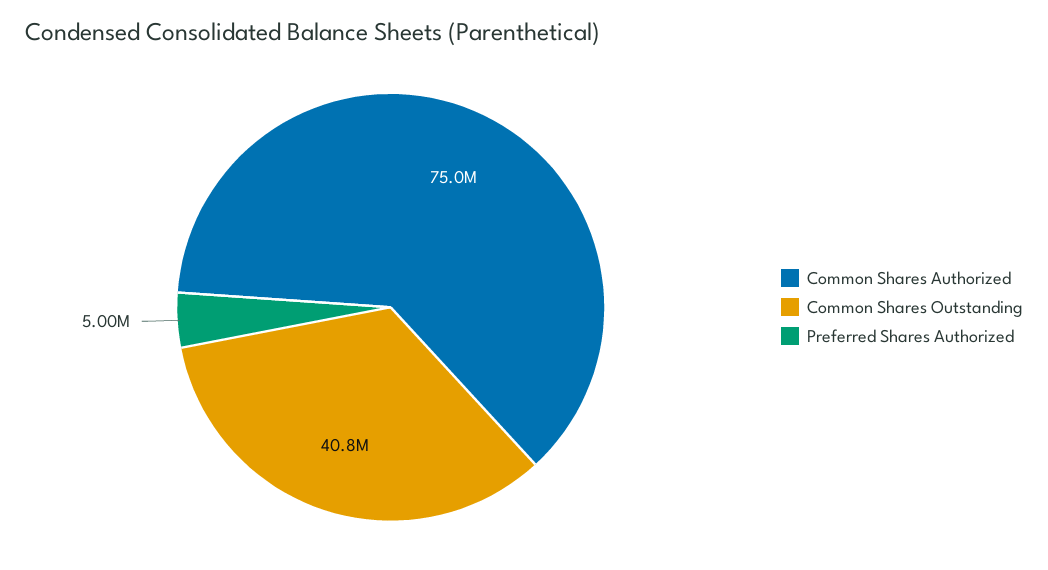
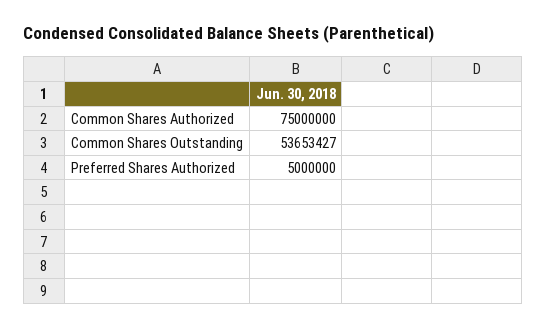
  {
    "Common Shares Authorized": 75000000,
-   "Common Shares Outstanding": 40800000,
+   "Common Shares Outstanding": 53653427,
    "Preferred Shares Authorized": 5000000
  }

